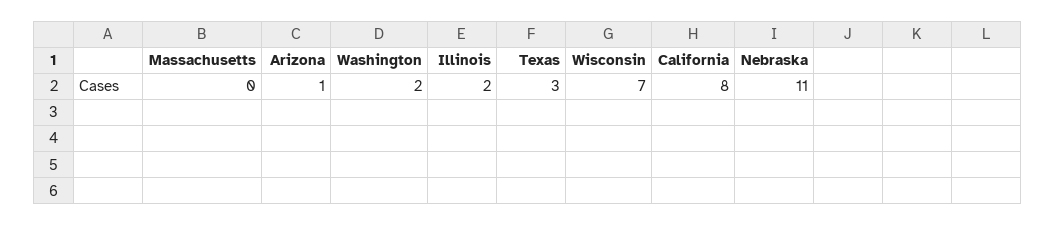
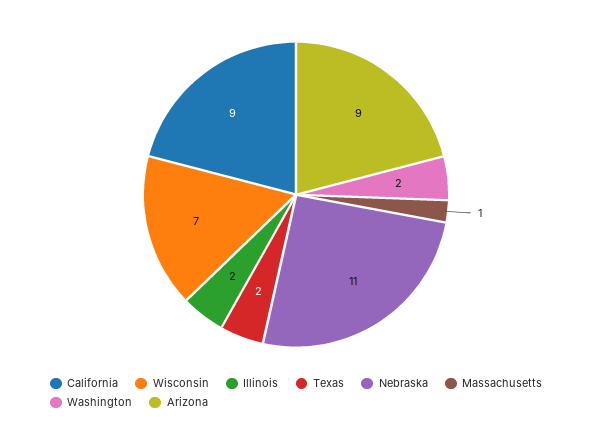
  {
-   "Massachusetts": 0,
+   "Massachusetts": 1,
-   "Arizona": 1,
+   "Arizona": 9,
    "Washington": 2,
    "Illinois": 2,
-   "Texas": 3,
+   "Texas": 2,
    "Wisconsin": 7,
-   "California": 8,
+   "California": 9,
    "Nebraska": 11
  }

